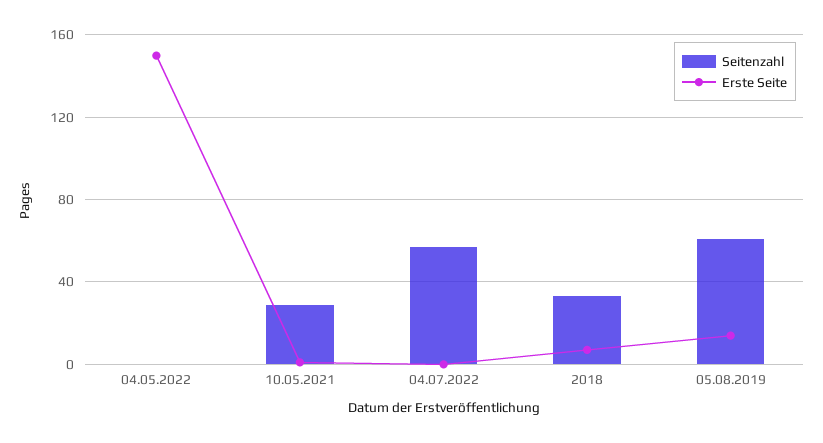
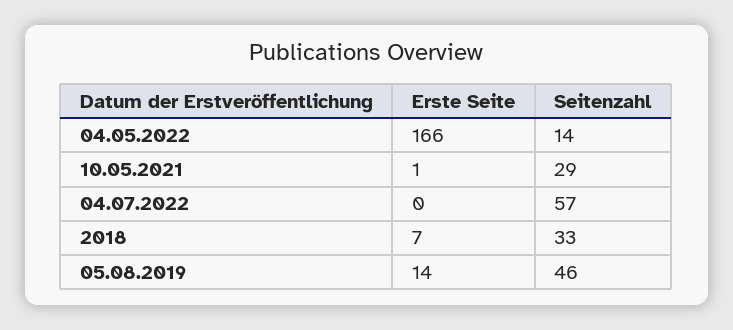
  {
    "Seitenzahl": {
-     "04.05.2022": 0,
+     "04.05.2022": 14,
      "10.05.2021": 29,
      "04.07.2022": 57,
      "2018": 33,
-     "05.08.2019": 60
+     "05.08.2019": 46
    },
    "Erste Seite": {
-     "04.05.2022": 150,
+     "04.05.2022": 166,
      "10.05.2021": 1,
      "04.07.2022": 0,
      "2018": 7,
      "05.08.2019": 14
    }
  }

